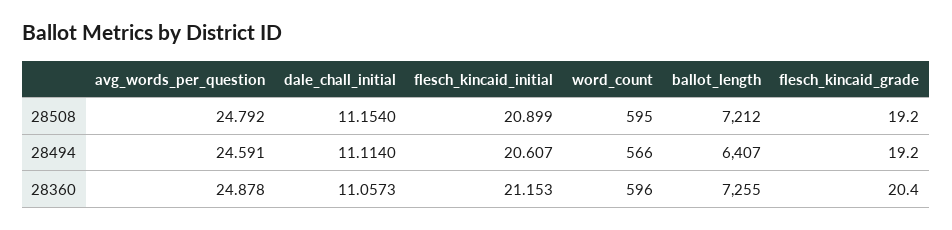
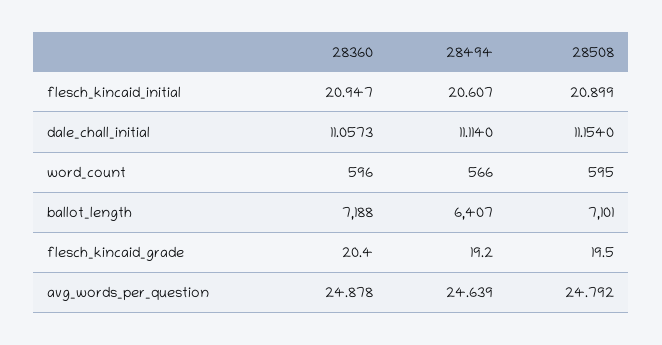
  {
    "avg_words_per_question": {
      "28508": 24.792,
-     "28494": 24.591,
+     "28494": 24.639,
      "28360": 24.878
    },
    "dale_chall_initial": {
      "28508": 11.154,
      "28494": 11.114,
      "28360": 11.0573
    },
    "flesch_kincaid_initial": {
      "28508": 20.899,
      "28494": 20.607,
-     "28360": 21.153
+     "28360": 20.947
    },
    "word_count": {
      "28508": 595,
      "28494": 566,
      "28360": 596
    },
    "ballot_length": {
-     "28508": 7212,
+     "28508": 7101,
      "28494": 6407,
-     "28360": 7255
+     "28360": 7188
    },
    "flesch_kincaid_grade": {
-     "28508": 19.2,
+     "28508": 19.5,
      "28494": 19.2,
      "28360": 20.4
    }
  }

